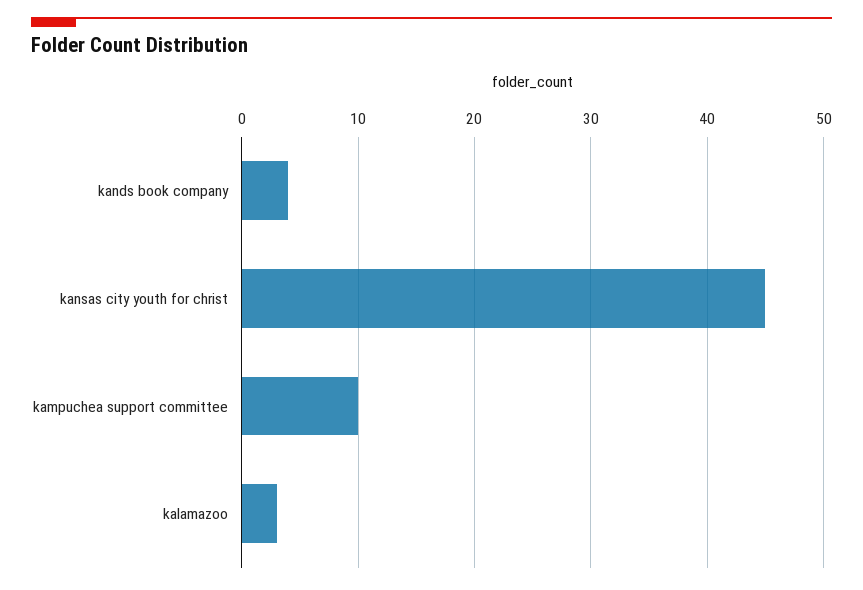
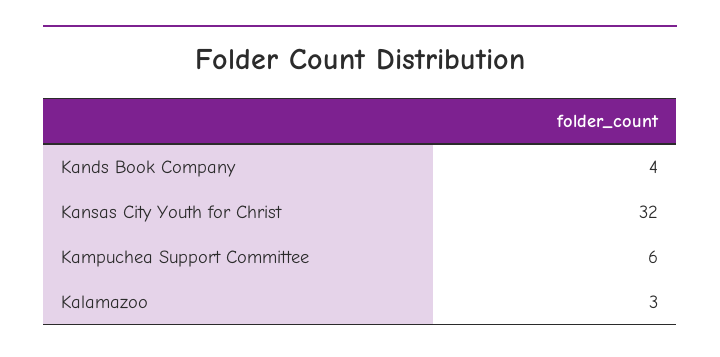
  {
    "kands book company": 4,
-   "kansas city youth for christ": 45,
+   "kansas city youth for christ": 32,
-   "kampuchea support committee": 10,
+   "kampuchea support committee": 6,
    "kalamazoo": 3
  }

